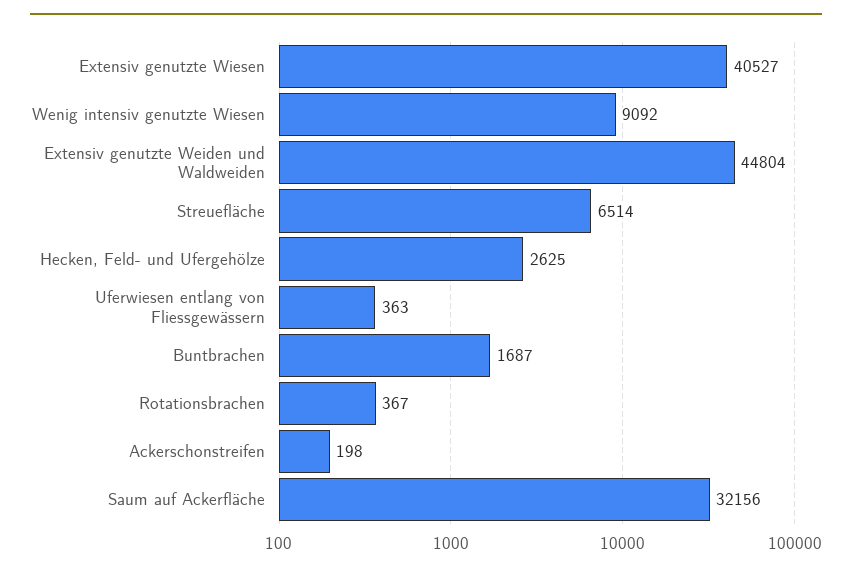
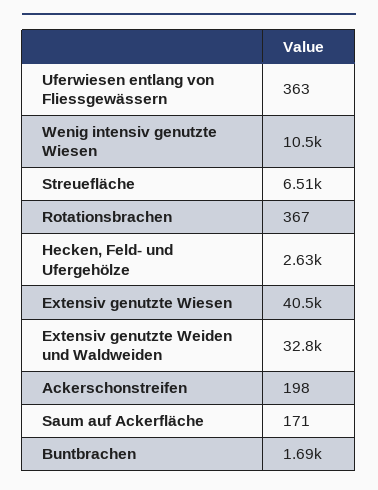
  {
    "Extensiv genutzte Wiesen": 40527,
-   "Wenig intensiv genutzte Wiesen": 9092,
+   "Wenig intensiv genutzte Wiesen": 10500,
-   "Extensiv genutzte Weiden und Waldweiden": 44804,
+   "Extensiv genutzte Weiden und Waldweiden": 32800,
    "Streuefläche": 6514,
    "Hecken, Feld- und Ufergehölze": 2625,
    "Uferwiesen entlang von Fliessgewässern": 363,
    "Buntbrachen": 1687,
    "Rotationsbrachen": 367,
    "Ackerschonstreifen": 198,
-   "Saum auf Ackerfläche": 32156
+   "Saum auf Ackerfläche": 171
  }

